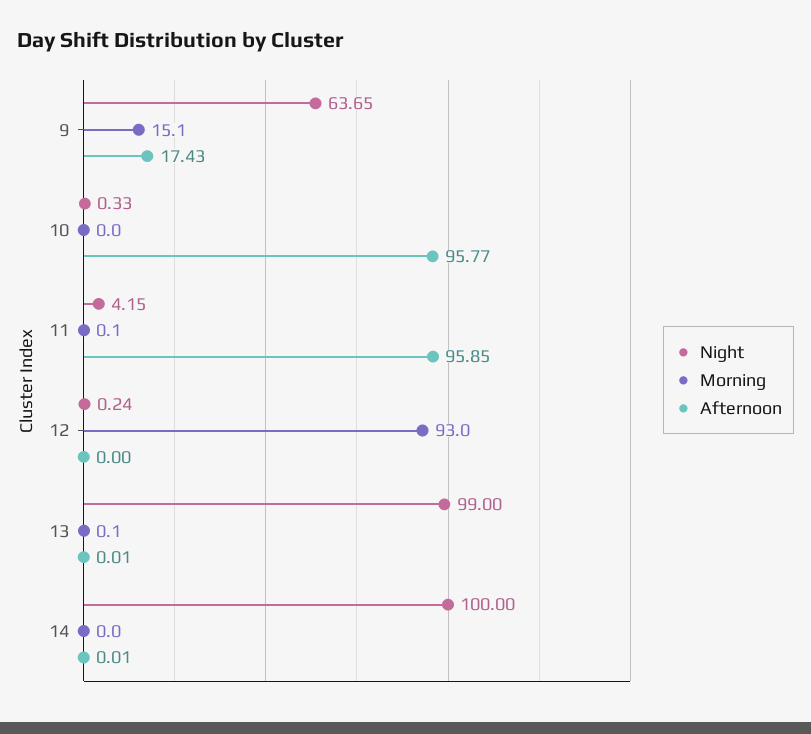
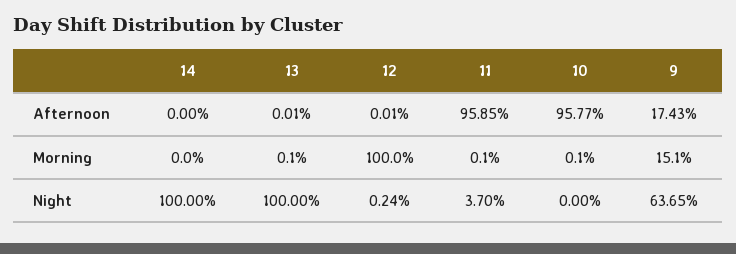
  {
    "Night": {
      "9": 63.65,
-     "10": 0.33,
+     "10": 0,
-     "11": 4.15,
+     "11": 3.7,
      "12": 0.24,
-     "13": 99,
+     "13": 100,
      "14": 100
    },
    "Morning": {
      "9": 15.1,
-     "10": 0,
+     "10": 0.1,
      "11": 0.1,
-     "12": 93,
+     "12": 100,
      "13": 0.1,
      "14": 0
    },
    "Afternoon": {
      "9": 17.43,
      "10": 95.77,
      "11": 95.85,
-     "12": 0,
+     "12": 0.01,
      "13": 0.01,
-     "14": 0.01
+     "14": 0
    }
  }

